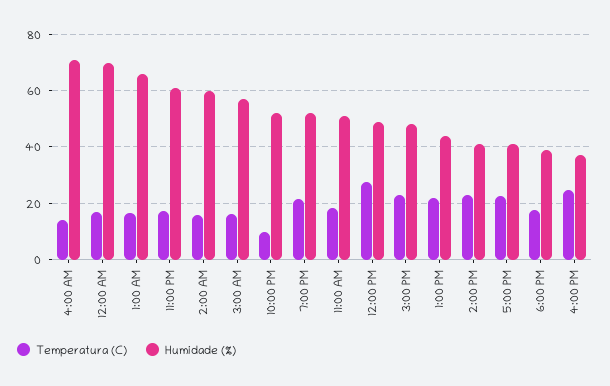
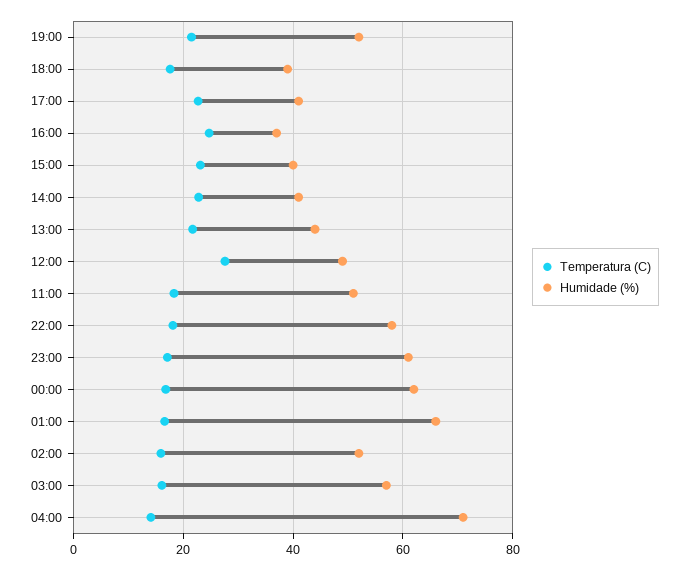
  {
    "Temperatura (C)": {
      "4:00 AM": 14,
      "12:00 AM": 16,
      "1:00 AM": 16,
      "11:00 PM": 18,
      "2:00 AM": 16,
      "3:00 AM": 16,
-     "10:00 PM": 10,
+     "10:00 PM": 18,
      "7:00 PM": 22,
      "11:00 AM": 18,
      "12:00 PM": 28,
      "3:00 PM": 24,
      "1:00 PM": 22,
      "2:00 PM": 22,
      "5:00 PM": 22,
      "6:00 PM": 18,
      "4:00 PM": 24
    },
    "Humidade (%)": {
      "4:00 AM": 72,
-     "12:00 AM": 70,
+     "12:00 AM": 62,
      "1:00 AM": 66,
      "11:00 PM": 62,
-     "2:00 AM": 60,
+     "2:00 AM": 52,
      "3:00 AM": 58,
-     "10:00 PM": 52.5,
+     "10:00 PM": 58,
      "7:00 PM": 52,
      "11:00 AM": 52,
      "12:00 PM": 50,
-     "3:00 PM": 47.5,
+     "3:00 PM": 40,
      "1:00 PM": 44,
      "2:00 PM": 42,
      "5:00 PM": 42,
      "6:00 PM": 40,
      "4:00 PM": 38
    }
  }

